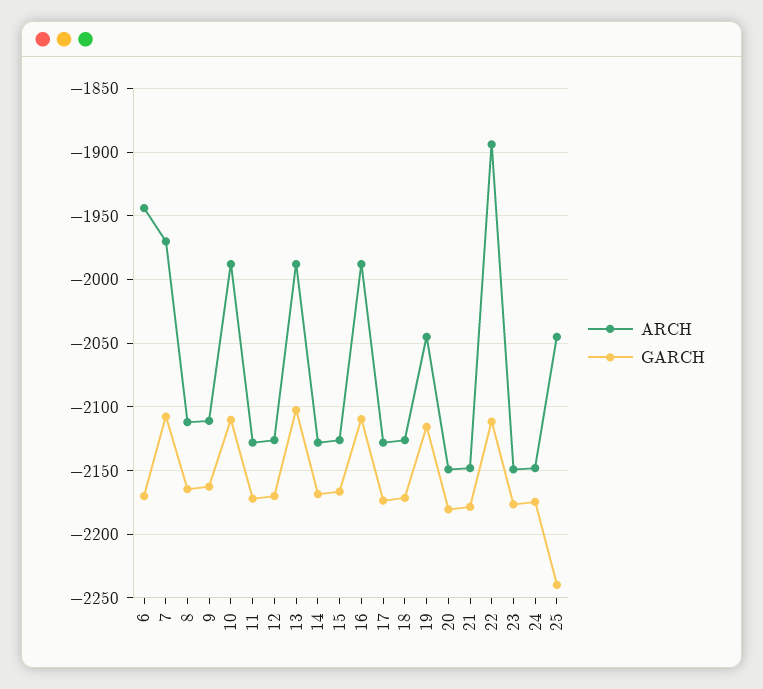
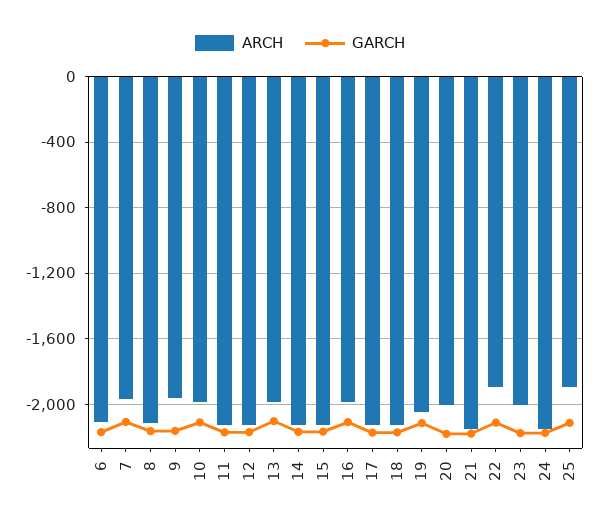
  {
    "ARCH": {
-     "6": -1945,
+     "6": -2100,
      "7": -1970,
      "8": -2110,
-     "9": -2110,
+     "9": -1950,
      "10": -1990,
      "11": -2130,
      "12": -2125,
      "13": -1990,
      "14": -2130,
      "15": -2125,
      "16": -1990,
      "17": -2130,
      "18": -2125,
      "19": -2045,
-     "20": -2150,
+     "20": -2000,
      "21": -2150,
      "22": -1895,
-     "23": -2150,
+     "23": -2000,
      "24": -2150,
-     "25": -2045
+     "25": -1900
    },
    "GARCH": {
      "6": -2170,
      "7": -2110,
      "8": -2165,
      "9": -2165,
      "10": -2110,
      "11": -2170,
      "12": -2170,
      "13": -2105,
      "14": -2170,
      "15": -2165,
      "16": -2110,
      "17": -2175,
      "18": -2170,
      "19": -2115,
      "20": -2180,
      "21": -2180,
      "22": -2110,
      "23": -2175,
      "24": -2175,
-     "25": -2240
+     "25": -2100
    }
  }

